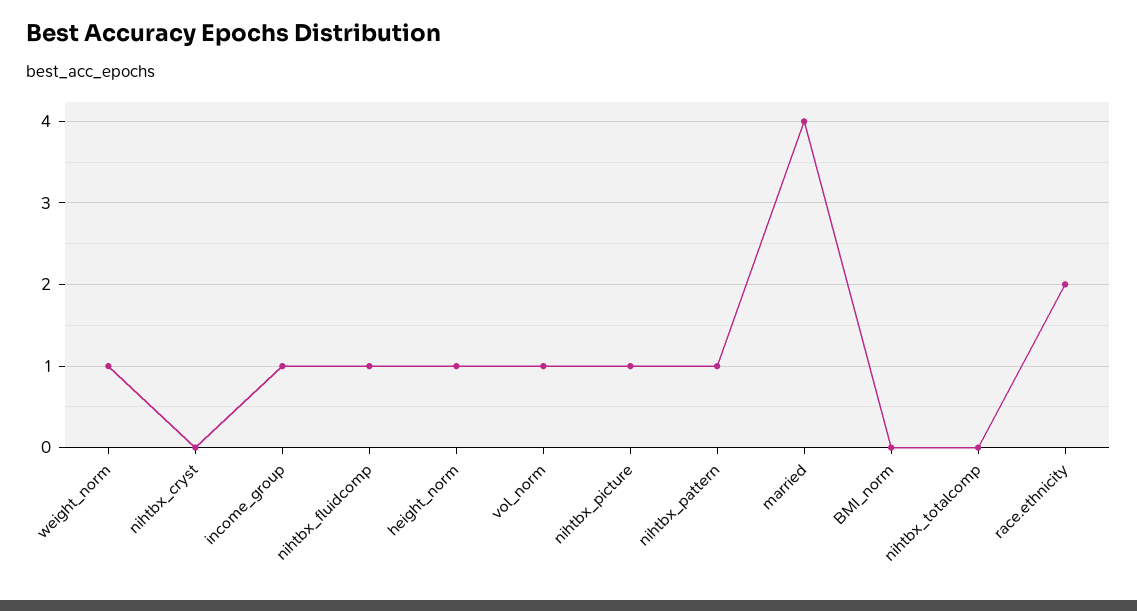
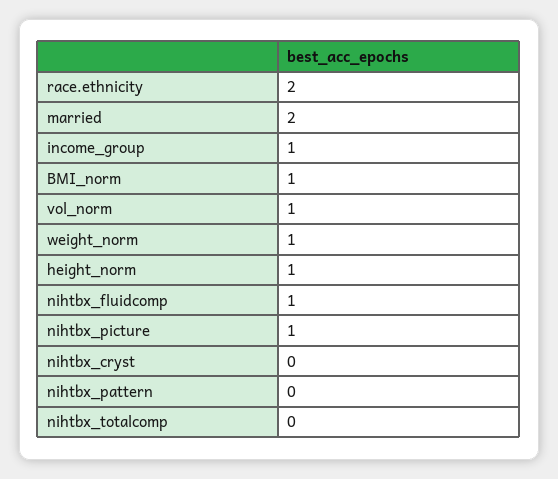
  {
    "weight_norm": 1,
    "nihtbx_cryst": 0,
    "income_group": 1,
    "nihtbx_fluidcomp": 1,
    "height_norm": 1,
    "vol_norm": 1,
    "nihtbx_picture": 1,
-   "nihtbx_pattern": 1,
+   "nihtbx_pattern": 0,
-   "married": 4,
+   "married": 2,
-   "BMI_norm": 0,
+   "BMI_norm": 1,
    "nihtbx_totalcomp": 0,
    "race.ethnicity": 2
  }

